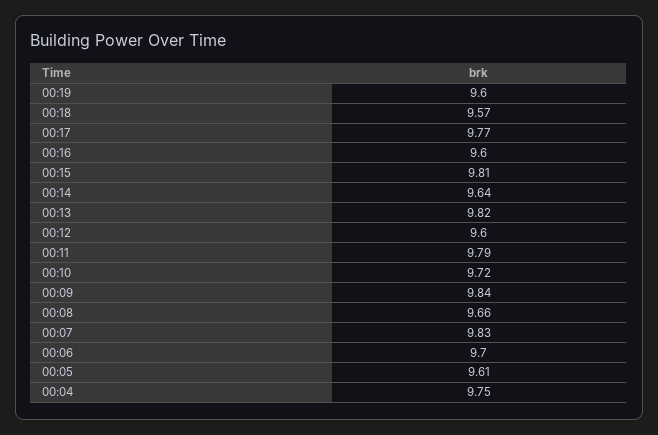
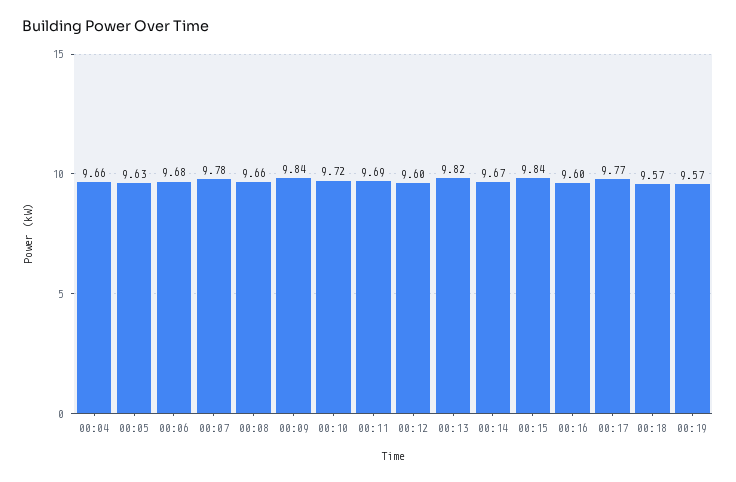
  {
-   "00:19": 9.6,
+   "00:19": 9.57,
    "00:18": 9.57,
    "00:17": 9.77,
    "00:16": 9.6,
-   "00:15": 9.81,
+   "00:15": 9.84,
-   "00:14": 9.64,
+   "00:14": 9.67,
    "00:13": 9.82,
    "00:12": 9.6,
-   "00:11": 9.79,
+   "00:11": 9.69,
    "00:10": 9.72,
    "00:09": 9.84,
    "00:08": 9.66,
-   "00:07": 9.83,
+   "00:07": 9.78,
-   "00:06": 9.7,
+   "00:06": 9.68,
-   "00:05": 9.61,
+   "00:05": 9.63,
-   "00:04": 9.75
+   "00:04": 9.66
  }

